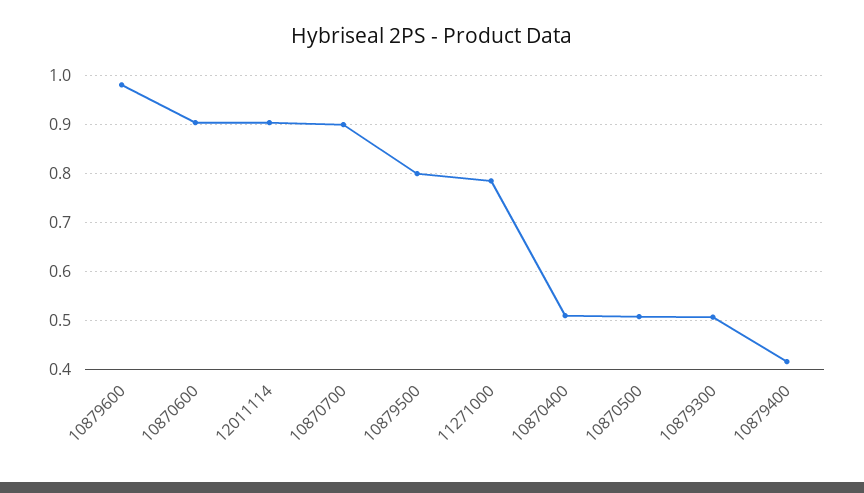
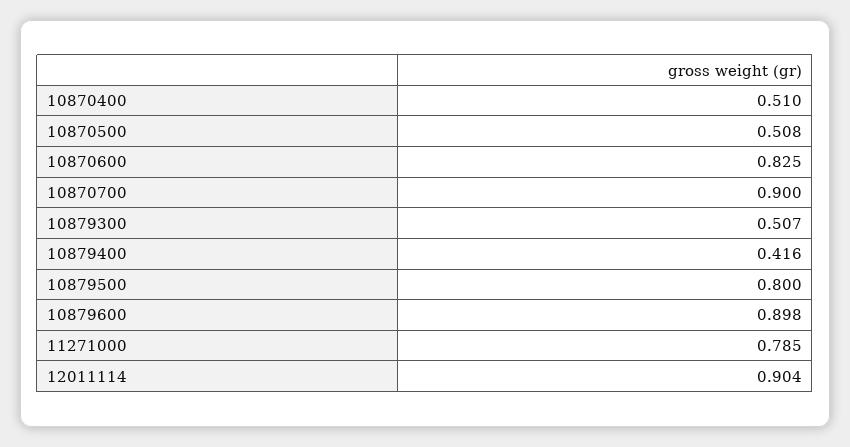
  {
-   "10879600": 0.98,
+   "10879600": 0.898,
-   "10870600": 0.9,
+   "10870600": 0.825,
    "12011114": 0.904,
    "10870700": 0.9,
    "10879500": 0.8,
    "11271000": 0.785,
    "10870400": 0.51,
    "10870500": 0.508,
    "10879300": 0.507,
    "10879400": 0.416
  }

